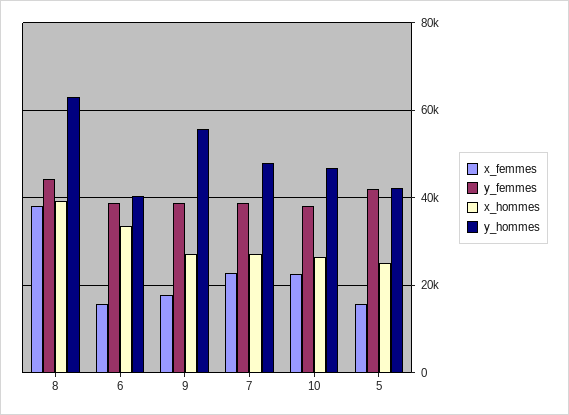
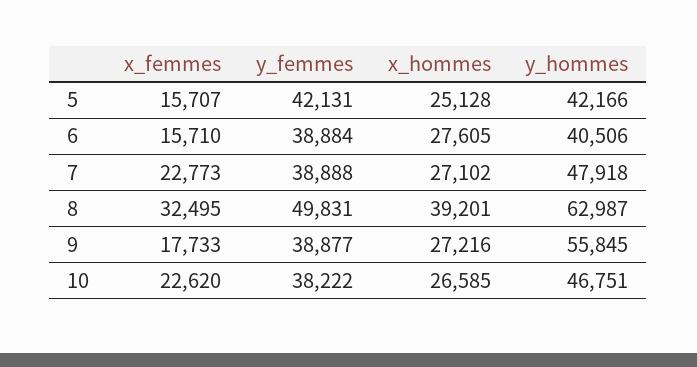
  {
    "x_femmes": {
-     "8": 38000,
+     "8": 32495,
      "6": 15710,
      "9": 17733,
      "7": 22773,
      "10": 22620,
      "5": 15707
    },
    "y_femmes": {
-     "8": 44000,
+     "8": 49831,
      "6": 38884,
      "9": 38877,
      "7": 38888,
      "10": 38222,
      "5": 42131
    },
    "x_hommes": {
      "8": 39201,
-     "6": 34000,
+     "6": 27605,
      "9": 27216,
      "7": 27102,
      "10": 26585,
      "5": 25128
    },
    "y_hommes": {
      "8": 62987,
      "6": 40506,
      "9": 55845,
      "7": 47918,
      "10": 46751,
      "5": 42166
    }
  }

